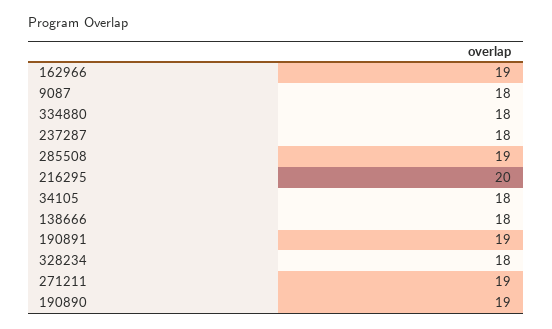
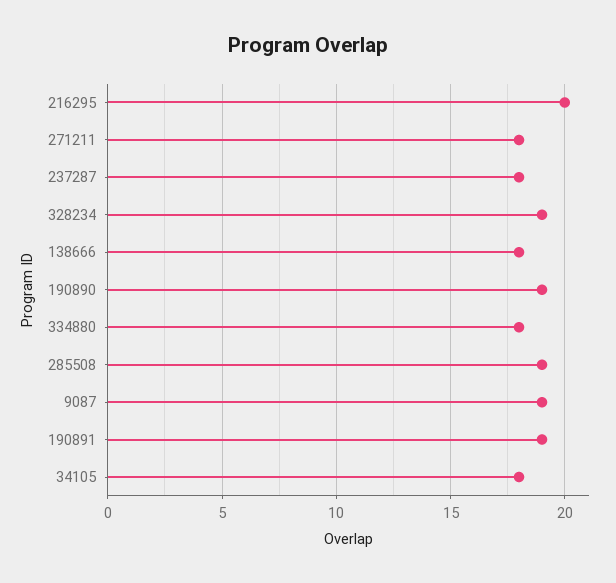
  {
-   "162966": 19,
-   "9087": 18,
+   "9087": 19,
    "334880": 18,
    "237287": 18,
    "285508": 19,
    "216295": 20,
    "34105": 18,
    "138666": 18,
    "190891": 19,
-   "328234": 18,
+   "328234": 19,
-   "271211": 19,
+   "271211": 18,
    "190890": 19
  }

